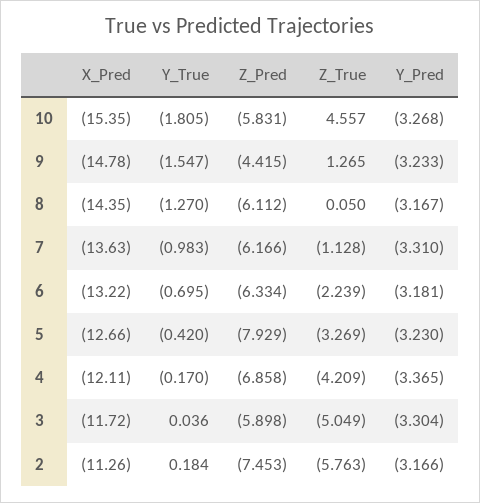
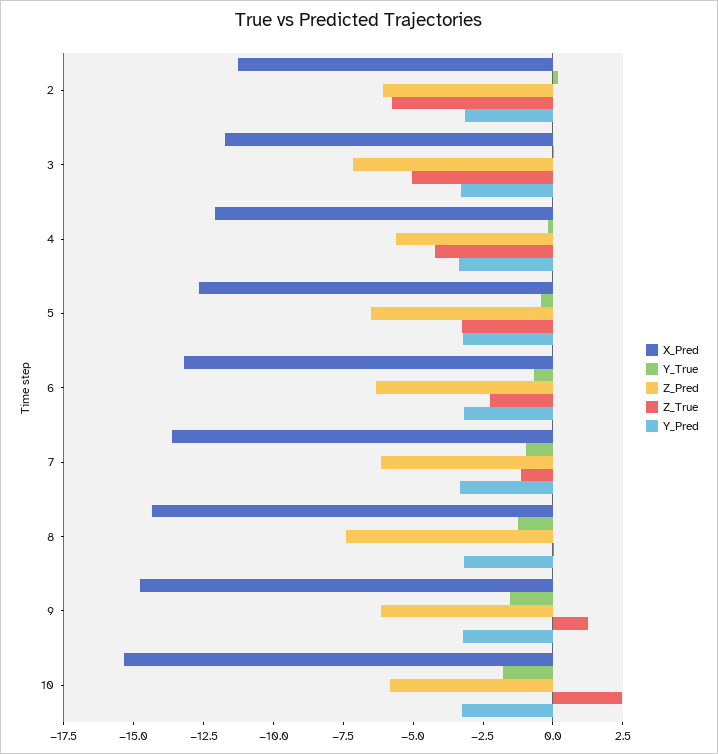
  {
    "X_Pred": {
      "10": -15.35,
      "9": -14.78,
      "8": -14.35,
      "7": -13.63,
      "6": -13.22,
      "5": -12.66,
      "4": -12.11,
      "3": -11.72,
      "2": -11.26
    },
    "Y_True": {
      "10": -1.805,
      "9": -1.547,
      "8": -1.27,
      "7": -0.983,
      "6": -0.695,
      "5": -0.42,
      "4": -0.17,
      "3": 0.036,
      "2": 0.184
    },
    "Z_Pred": {
      "10": -5.831,
-     "9": -4.415,
+     "9": -6,
-     "8": -6.112,
+     "8": -7.5,
      "7": -6.166,
      "6": -6.334,
-     "5": -7.929,
+     "5": -6.5,
-     "4": -6.858,
+     "4": -5.5,
-     "3": -5.898,
+     "3": -7,
-     "2": -7.453
+     "2": -6
    },
    "Z_True": {
-     "10": 4.557,
+     "10": 2.5,
      "9": 1.265,
      "8": 0.05,
      "7": -1.128,
      "6": -2.239,
      "5": -3.269,
      "4": -4.209,
      "3": -5.049,
      "2": -5.763
    },
    "Y_Pred": {
      "10": -3.268,
      "9": -3.233,
      "8": -3.167,
      "7": -3.31,
      "6": -3.181,
      "5": -3.23,
      "4": -3.365,
      "3": -3.304,
      "2": -3.166
    }
  }

